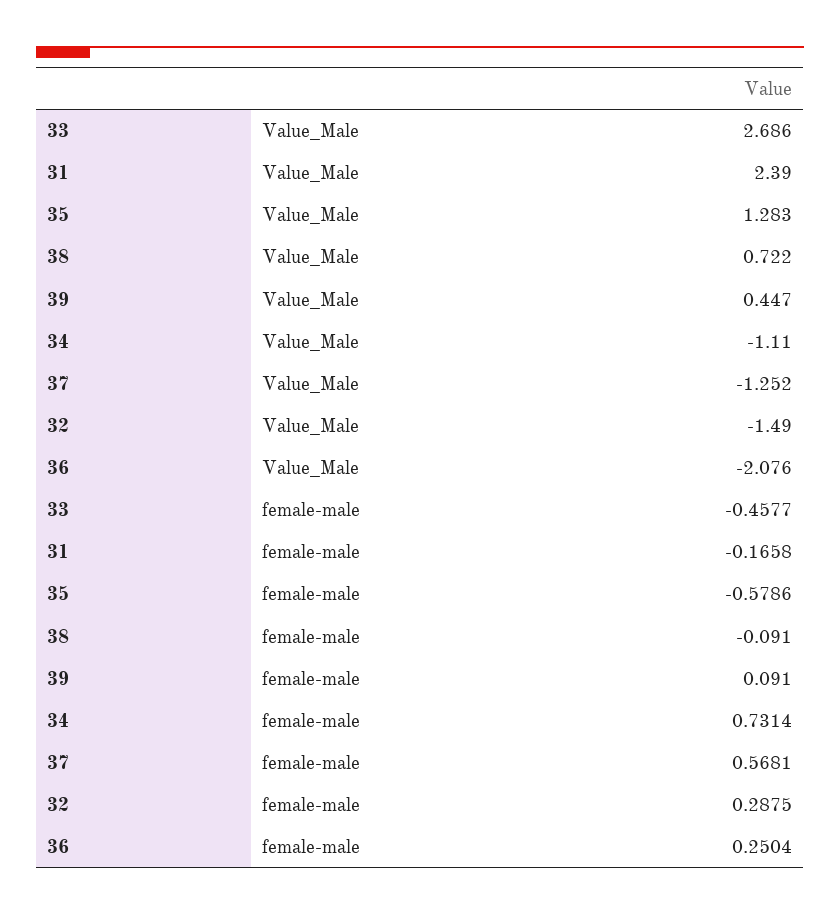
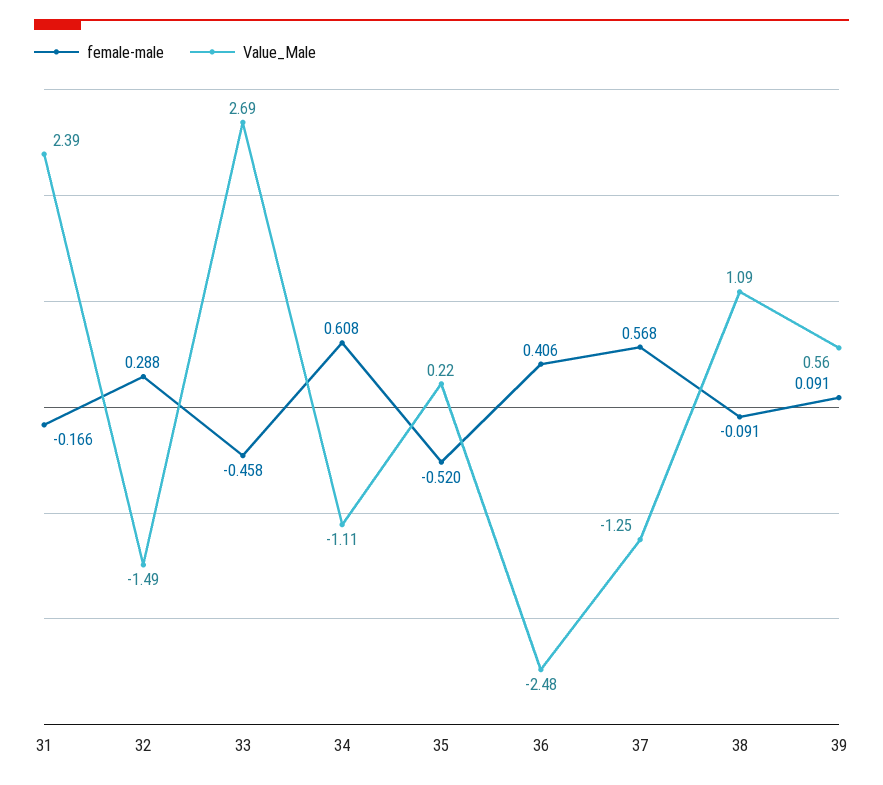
  {
    "Value_Male": {
      "33": 2.686,
      "31": 2.39,
-     "35": 1.283,
+     "35": 0.22,
-     "38": 0.722,
+     "38": 1.09,
-     "39": 0.447,
+     "39": 0.56,
      "34": -1.11,
      "37": -1.252,
      "32": -1.49,
-     "36": -2.076
+     "36": -2.48
    },
    "female-male": {
      "33": -0.4577,
      "31": -0.1658,
-     "35": -0.5786,
+     "35": -0.52,
      "38": -0.091,
      "39": 0.091,
-     "34": 0.7314,
+     "34": 0.608,
      "37": 0.5681,
      "32": 0.2875,
-     "36": 0.2504
+     "36": 0.406
    }
  }

